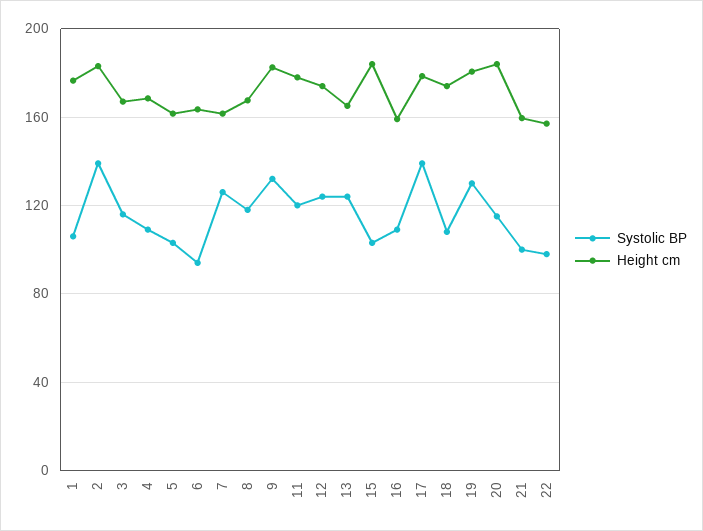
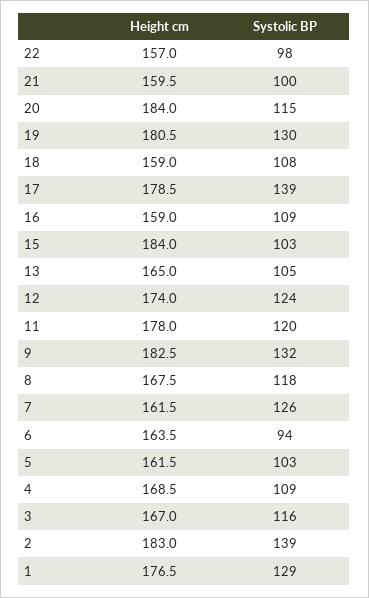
  {
    "Systolic BP": {
-     "1": 105,
+     "1": 129,
      "2": 139,
      "3": 116,
      "4": 109,
      "5": 103,
      "6": 94,
      "7": 126,
      "8": 118,
      "9": 132,
      "11": 120,
      "12": 124,
-     "13": 125,
+     "13": 105,
      "15": 103,
      "16": 109,
      "17": 139,
      "18": 108,
      "19": 130,
      "20": 115,
      "21": 100,
      "22": 98
    },
    "Height cm": {
      "1": 176.5,
      "2": 183,
      "3": 167,
      "4": 168.5,
      "5": 161.5,
      "6": 163.5,
      "7": 161.5,
      "8": 167.5,
      "9": 182.5,
      "11": 178,
      "12": 174,
      "13": 165,
      "15": 184,
      "16": 159,
      "17": 178.5,
-     "18": 175,
+     "18": 159,
      "19": 180.5,
      "20": 184,
      "21": 159.5,
      "22": 157
    }
  }

